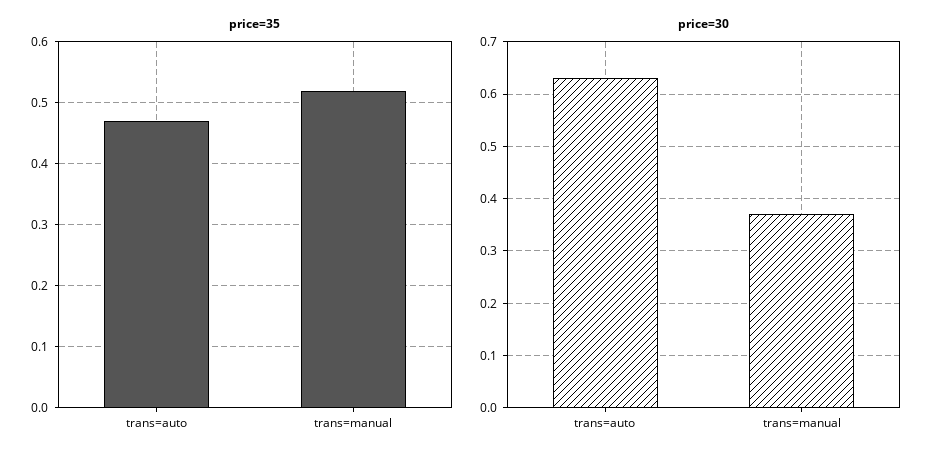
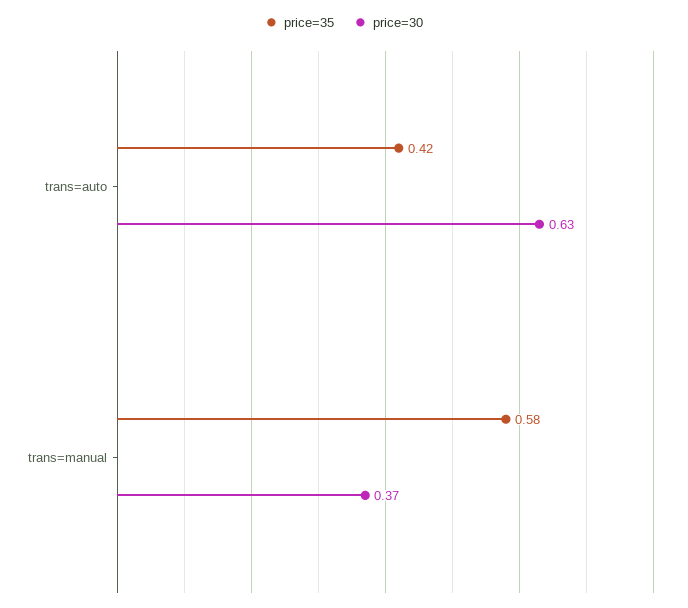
  {
    "price=35": {
-     "trans=auto": 0.47,
+     "trans=auto": 0.42,
-     "trans=manual": 0.52
+     "trans=manual": 0.58
    },
    "price=30": {
      "trans=auto": 0.63,
      "trans=manual": 0.37
    }
  }

